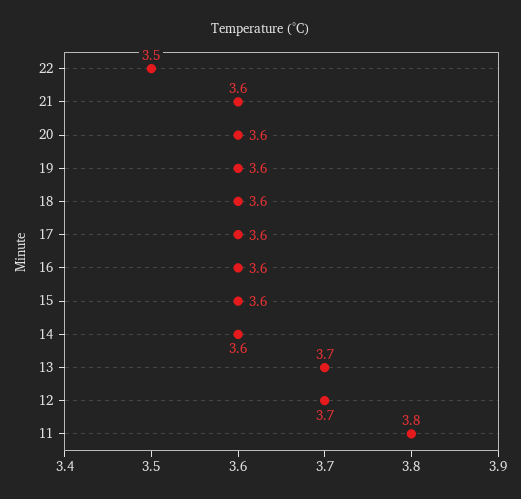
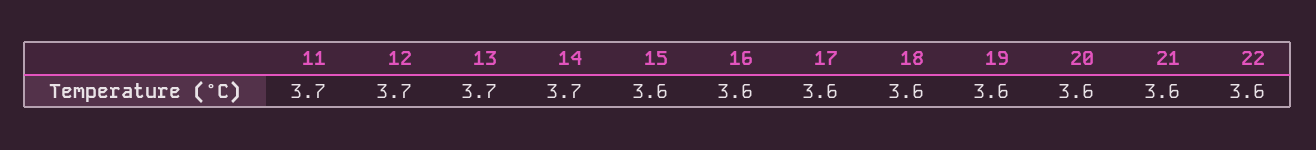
  {
-   "22": 3.5,
+   "22": 3.6,
    "21": 3.6,
    "20": 3.6,
    "19": 3.6,
    "18": 3.6,
    "17": 3.6,
    "16": 3.6,
    "15": 3.6,
-   "14": 3.6,
+   "14": 3.7,
    "13": 3.7,
    "12": 3.7,
-   "11": 3.8
+   "11": 3.7
  }

